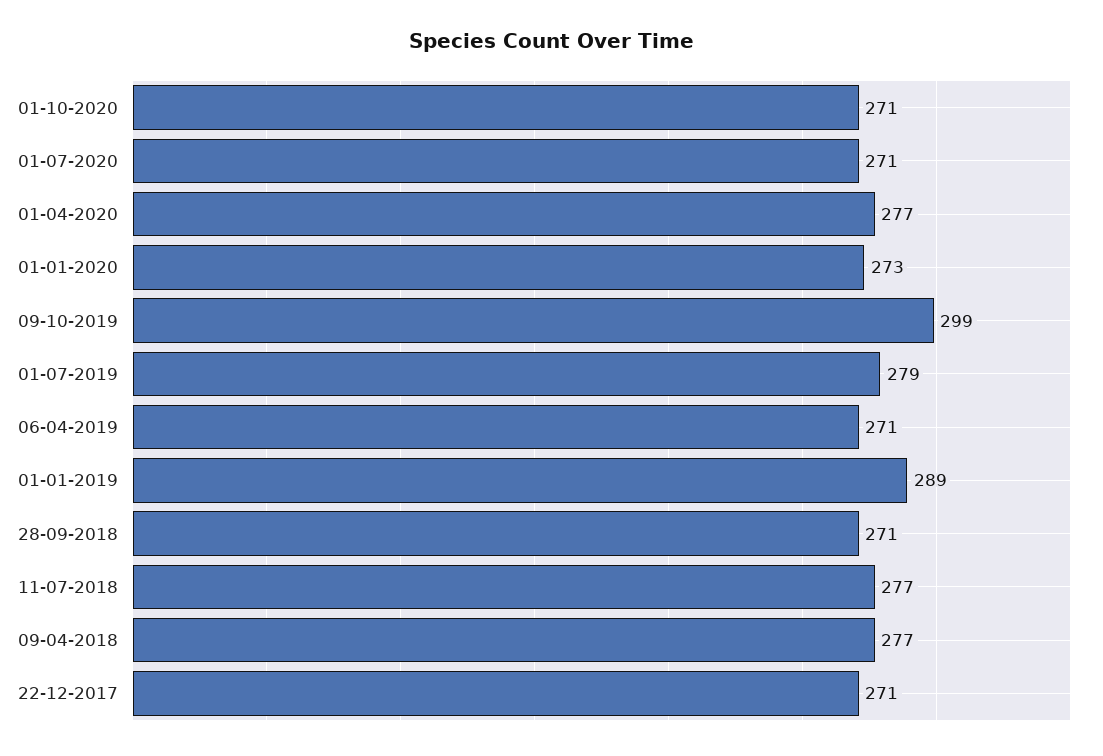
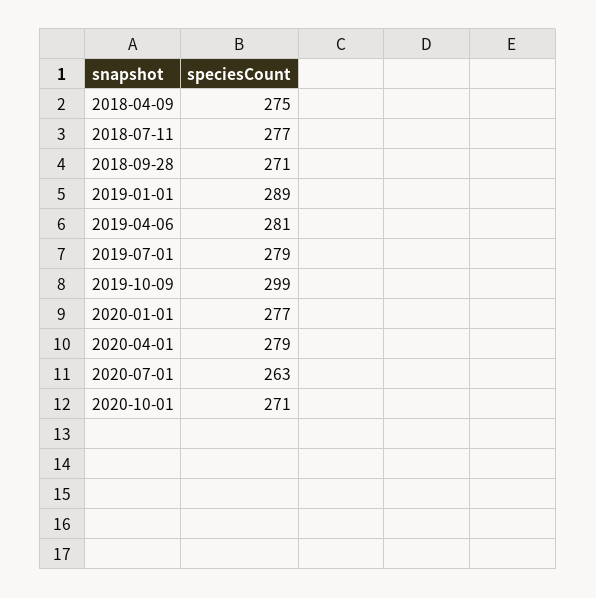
  {
    "01-10-2020": 271,
-   "01-07-2020": 271,
+   "01-07-2020": 263,
-   "01-04-2020": 277,
+   "01-04-2020": 279,
-   "01-01-2020": 273,
+   "01-01-2020": 277,
    "09-10-2019": 299,
    "01-07-2019": 279,
-   "06-04-2019": 271,
+   "06-04-2019": 281,
    "01-01-2019": 289,
    "28-09-2018": 271,
    "11-07-2018": 277,
-   "09-04-2018": 277,
+   "09-04-2018": 275
-   "22-12-2017": 271
  }

